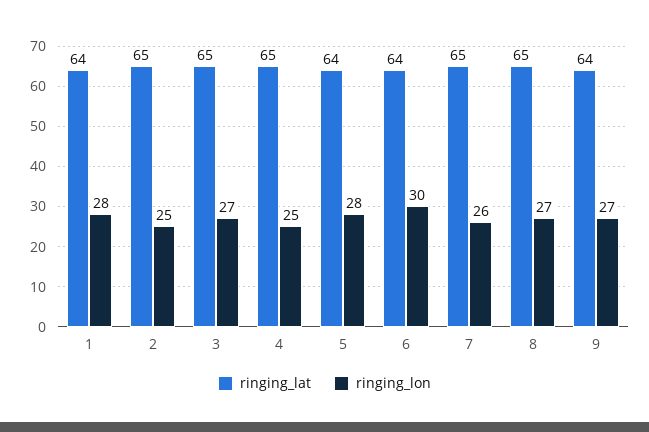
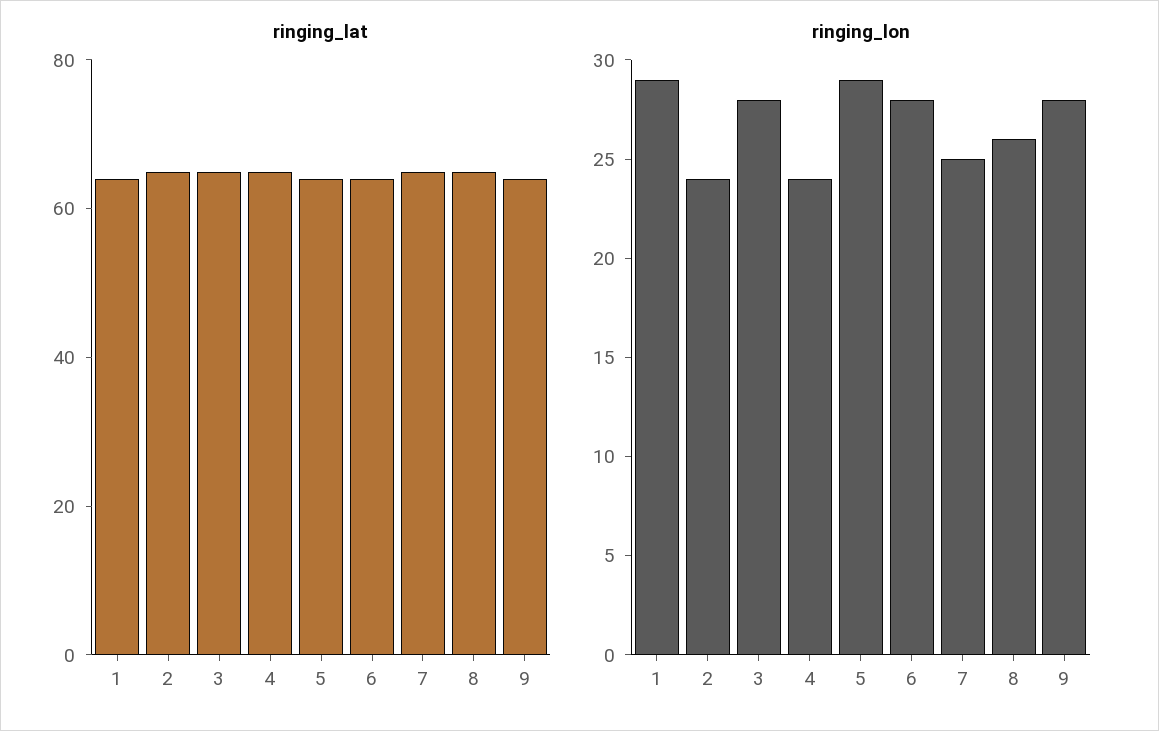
  {
    "ringing_lat": {
      "1": 64,
      "2": 65,
      "3": 65,
      "4": 65,
      "5": 64,
      "6": 64,
      "7": 65,
      "8": 65,
      "9": 64
    },
    "ringing_lon": {
-     "1": 28,
+     "1": 29,
-     "2": 25,
+     "2": 24,
-     "3": 27,
+     "3": 28,
-     "4": 25,
+     "4": 24,
-     "5": 28,
+     "5": 29,
-     "6": 30,
+     "6": 28,
-     "7": 26,
+     "7": 25,
-     "8": 27,
+     "8": 26,
-     "9": 27
+     "9": 28
    }
  }

